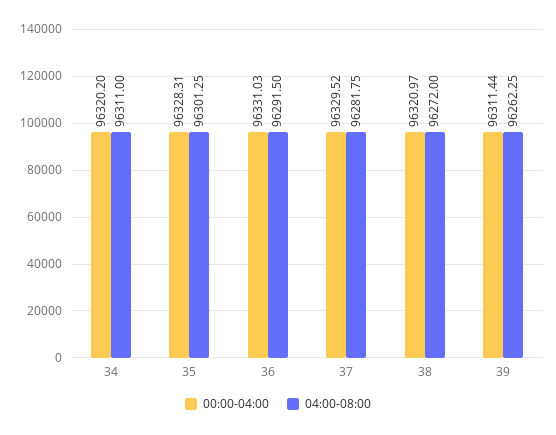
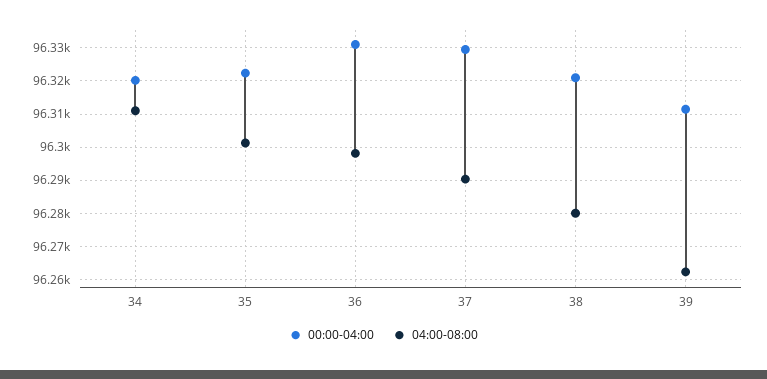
  {
    "00:00-04:00": {
      "34": 96320.2,
-     "35": 96328.31,
+     "35": 96322,
      "36": 96331.03,
      "37": 96329.52,
      "38": 96320.97,
      "39": 96311.44
    },
    "04:00-08:00": {
      "34": 96311,
      "35": 96301.25,
-     "36": 96291.5,
+     "36": 96298,
-     "37": 96281.75,
+     "37": 96290,
-     "38": 96272,
+     "38": 96280,
      "39": 96262.25
    }
  }

